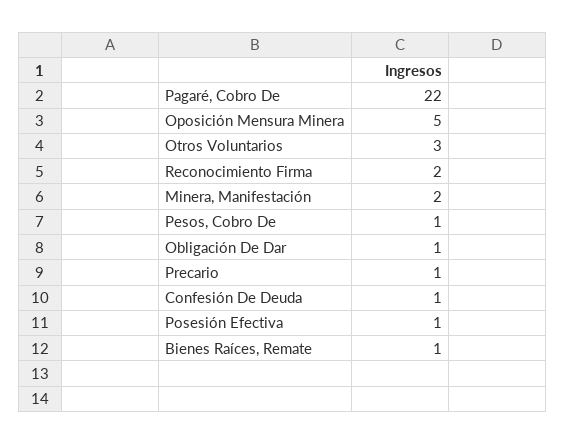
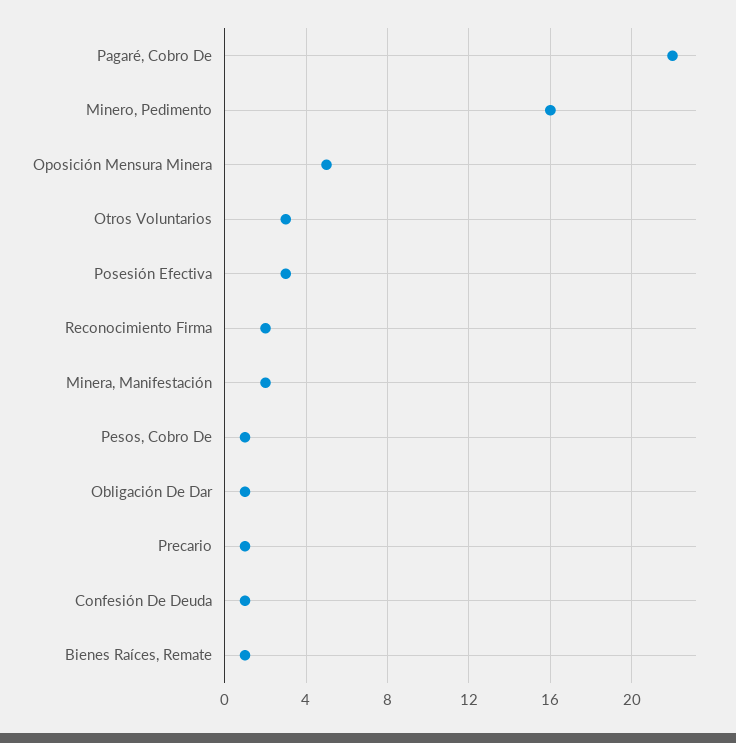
  {
    "Pagaré, Cobro De": 22,
    "Oposición Mensura Minera": 5,
    "Otros Voluntarios": 3,
    "Reconocimiento Firma": 2,
    "Minera, Manifestación": 2,
    "Pesos, Cobro De": 1,
    "Obligación De Dar": 1,
    "Precario": 1,
    "Confesión De Deuda": 1,
-   "Posesión Efectiva": 1,
+   "Posesión Efectiva": 3,
-   "Bienes Raíces, Remate": 1
+   "Bienes Raíces, Remate": 1,
+   "Minero, Pedimento": 16
  }

